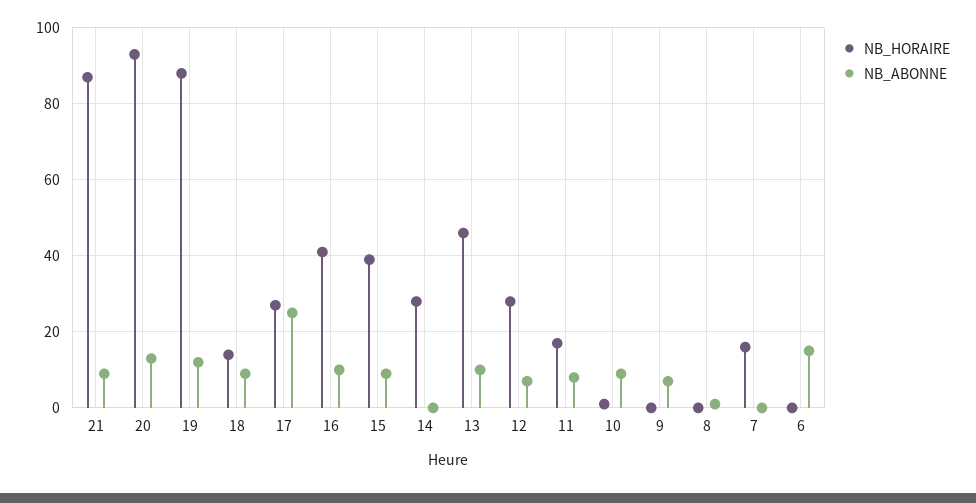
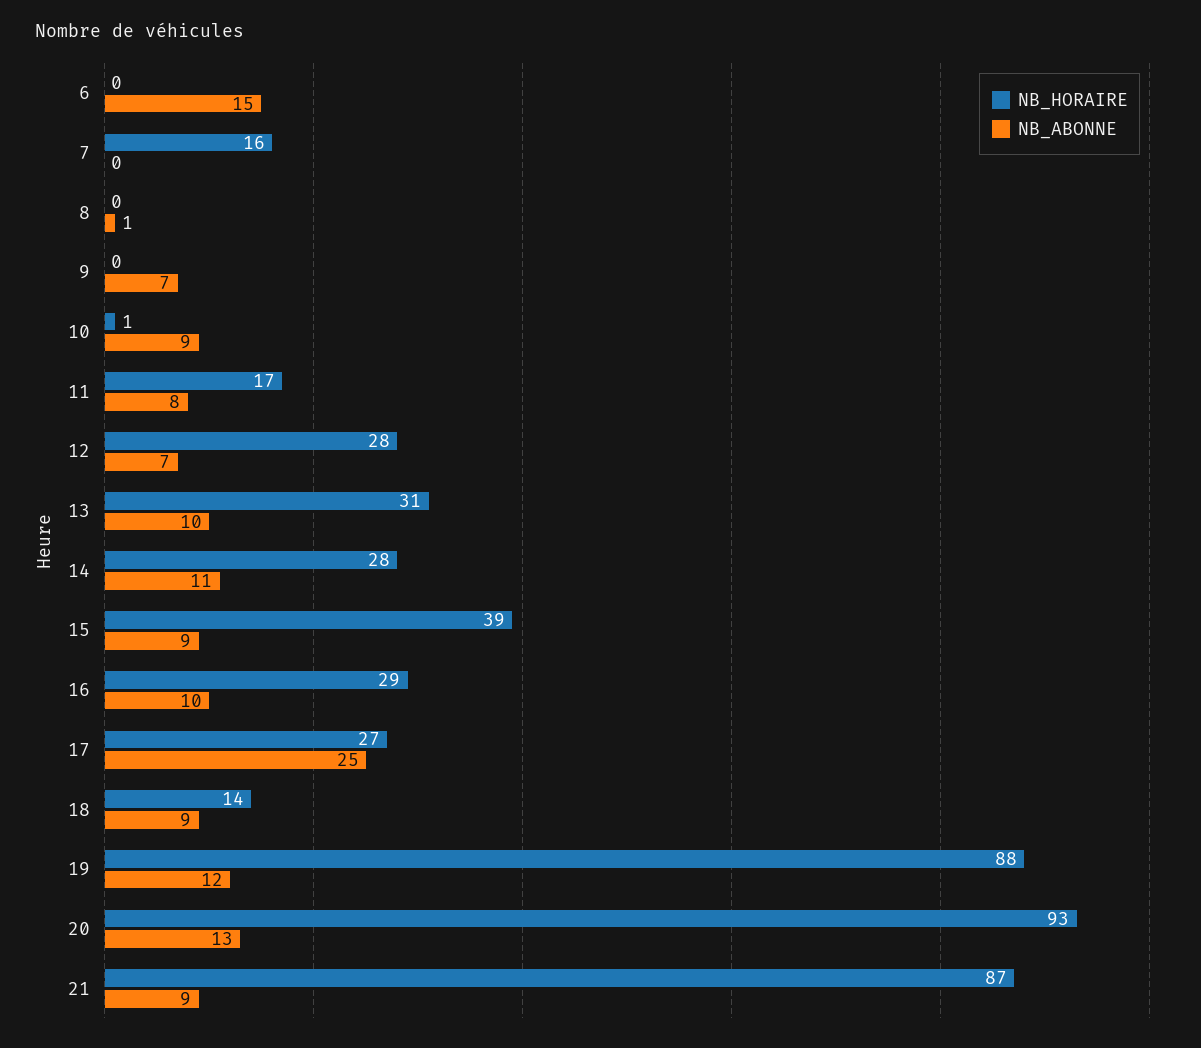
  {
    "NB_HORAIRE": {
      "21": 87,
      "20": 93,
      "19": 88,
      "18": 14,
      "17": 27,
-     "16": 40,
+     "16": 29,
      "15": 39,
      "14": 28,
-     "13": 45,
+     "13": 31,
      "12": 28,
      "11": 17,
      "10": 1,
      "9": 0,
      "8": 0,
      "7": 16,
      "6": 0
    },
    "NB_ABONNE": {
      "21": 9,
      "20": 13,
      "19": 12,
      "18": 9,
      "17": 25,
      "16": 10,
      "15": 9,
-     "14": 0,
+     "14": 11,
      "13": 10,
      "12": 7,
      "11": 8,
      "10": 9,
      "9": 7,
      "8": 1,
      "7": 0,
      "6": 15
    }
  }

